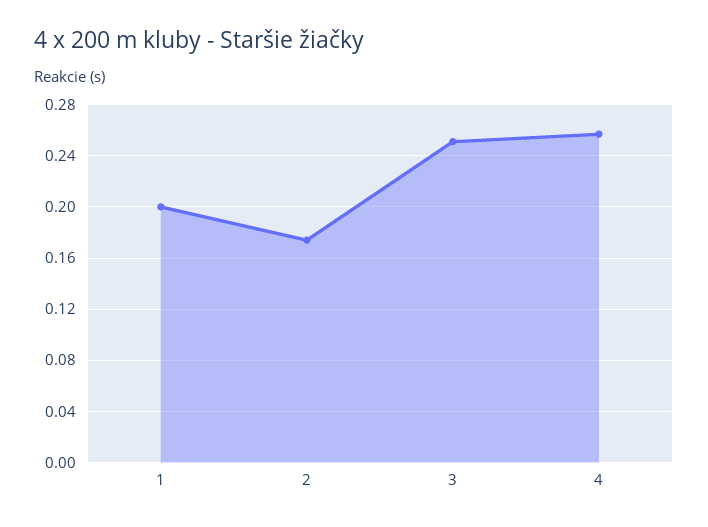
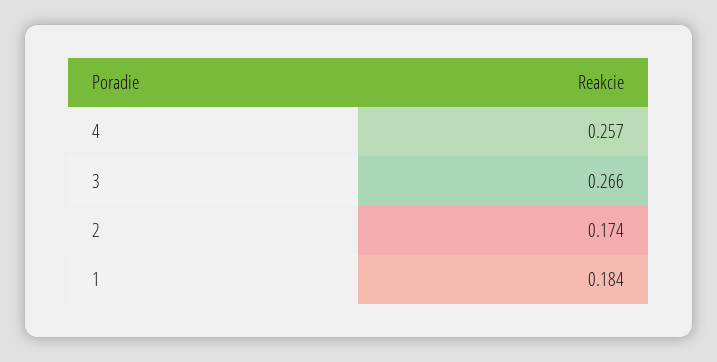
  {
-   "1": 0.2,
+   "1": 0.184,
    "2": 0.174,
-   "3": 0.25,
+   "3": 0.266,
    "4": 0.257
  }

